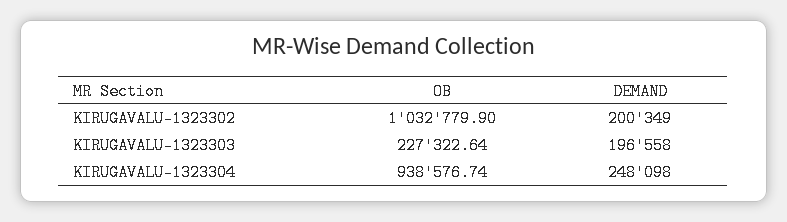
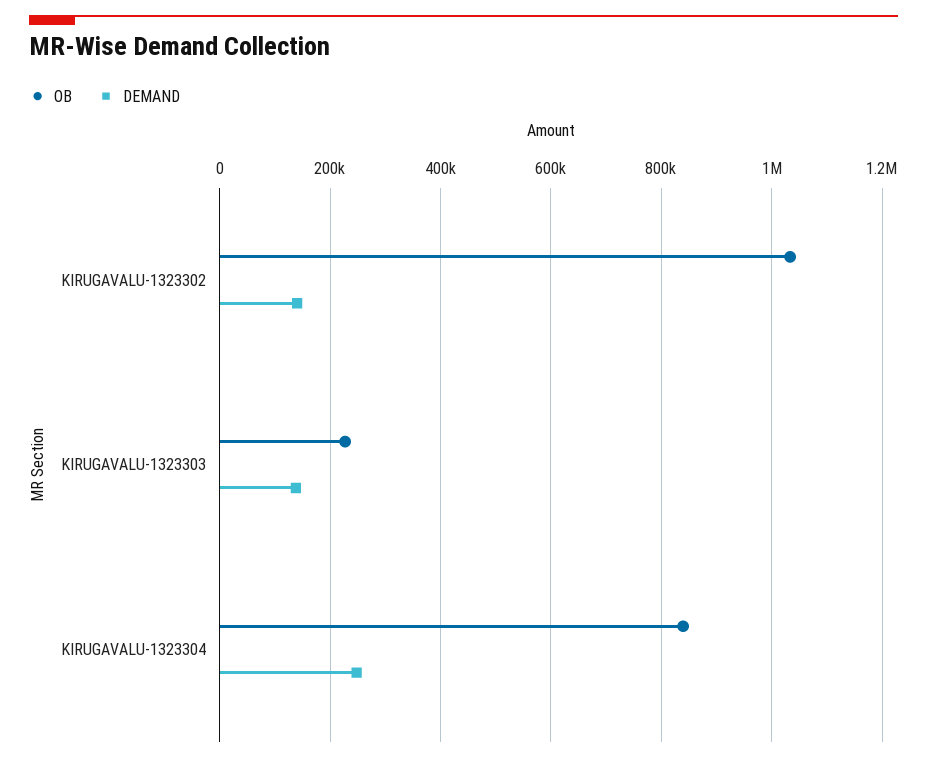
  {
    "OB": {
      "KIRUGAVALU-1323302": 1032779.9,
      "KIRUGAVALU-1323303": 227322.64,
-     "KIRUGAVALU-1323304": 938576.74
+     "KIRUGAVALU-1323304": 840000
    },
    "DEMAND": {
-     "KIRUGAVALU-1323302": 200349,
+     "KIRUGAVALU-1323302": 140000,
-     "KIRUGAVALU-1323303": 196558,
+     "KIRUGAVALU-1323303": 140000,
      "KIRUGAVALU-1323304": 248098
    }
  }

